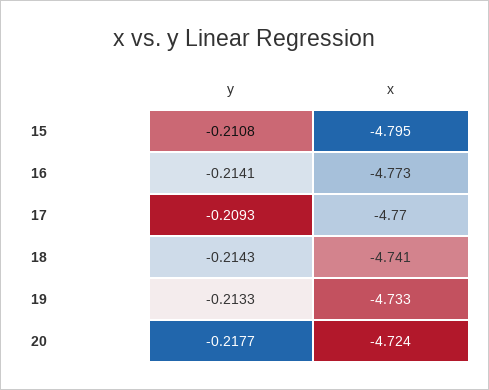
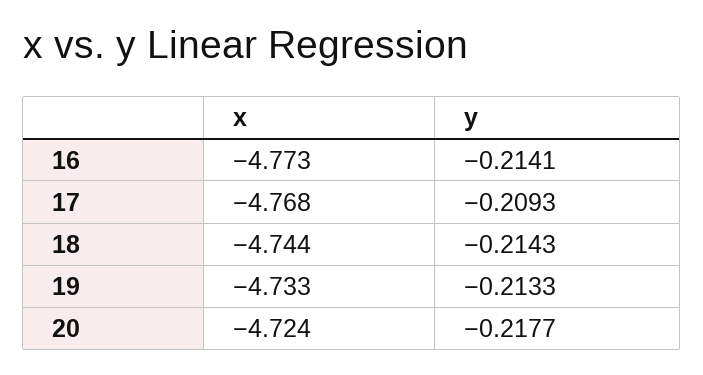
  {
    "y": {
-     "15": -0.2108,
      "16": -0.2141,
      "17": -0.2093,
      "18": -0.2143,
      "19": -0.2133,
      "20": -0.2177
    },
    "x": {
-     "15": -4.795,
      "16": -4.773,
-     "17": -4.77,
+     "17": -4.768,
-     "18": -4.741,
+     "18": -4.744,
      "19": -4.733,
      "20": -4.724
    }
  }

